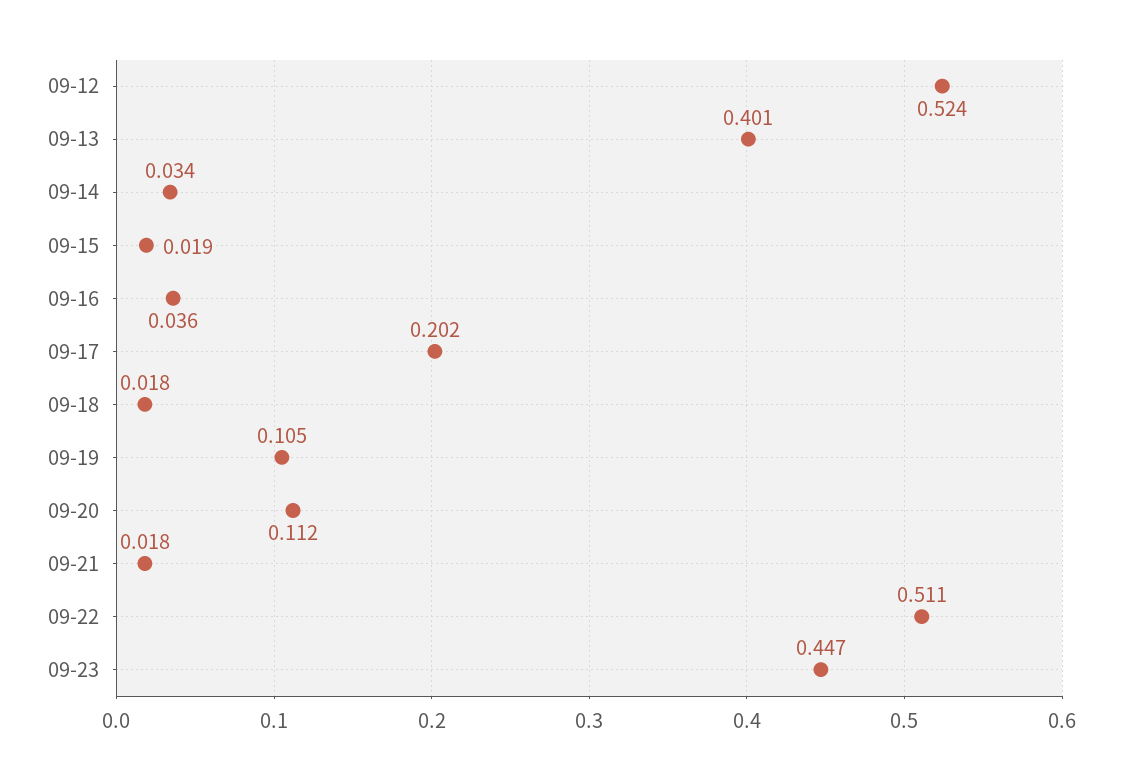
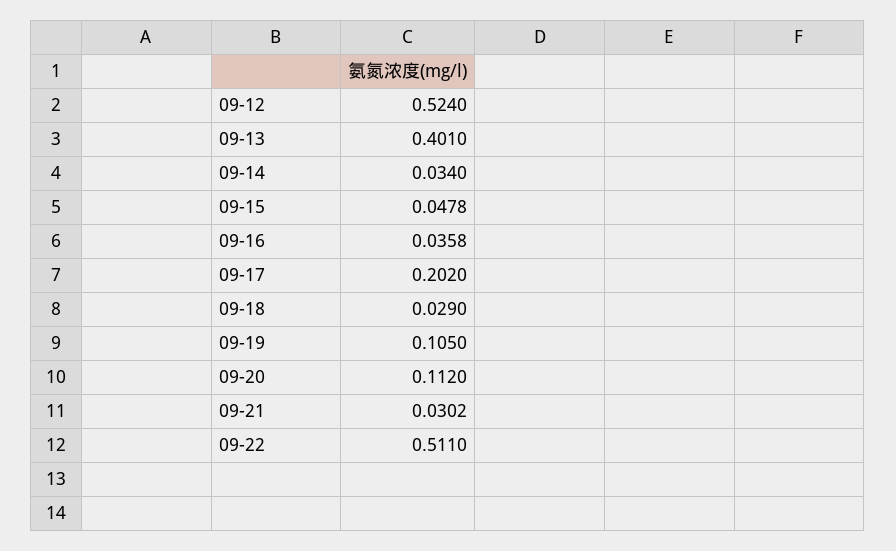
  {
    "09-12": 0.524,
    "09-13": 0.401,
    "09-14": 0.034,
-   "09-15": 0.019,
+   "09-15": 0.0478,
    "09-16": 0.0358,
    "09-17": 0.202,
-   "09-18": 0.018,
+   "09-18": 0.029,
    "09-19": 0.105,
    "09-20": 0.112,
-   "09-21": 0.018,
+   "09-21": 0.0302,
-   "09-22": 0.511,
+   "09-22": 0.511
-   "09-23": 0.447
  }

